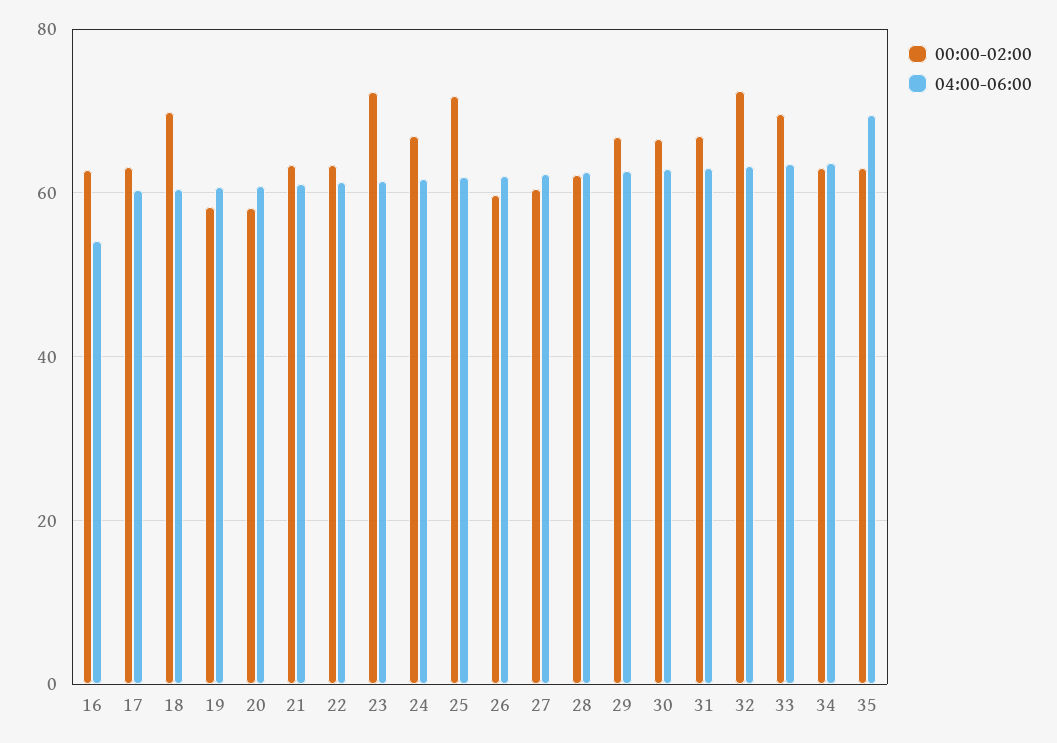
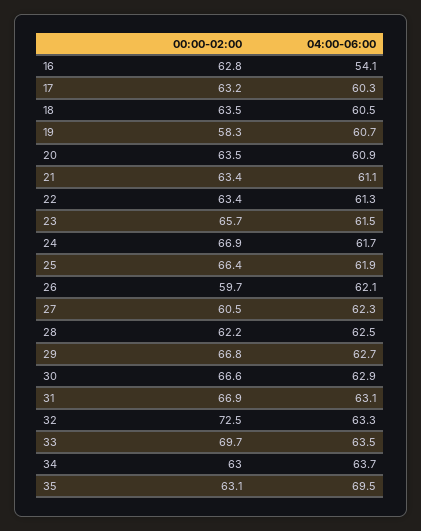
  {
    "00:00-02:00": {
      "16": 62.8,
      "17": 63.2,
-     "18": 70,
+     "18": 63.5,
      "19": 58.3,
-     "20": 58,
+     "20": 63.5,
      "21": 63.4,
      "22": 63.4,
-     "23": 72,
+     "23": 65.7,
      "24": 66.9,
-     "25": 72,
+     "25": 66.4,
      "26": 59.7,
      "27": 60.5,
      "28": 62.2,
      "29": 66.8,
      "30": 66.6,
      "31": 66.9,
      "32": 72.5,
      "33": 69.7,
      "34": 63,
      "35": 63.1
    },
    "04:00-06:00": {
      "16": 54.1,
      "17": 60.3,
      "18": 60.5,
      "19": 60.7,
      "20": 60.9,
      "21": 61.1,
      "22": 61.3,
      "23": 61.5,
      "24": 61.7,
      "25": 61.9,
      "26": 62.1,
      "27": 62.3,
      "28": 62.5,
      "29": 62.7,
      "30": 62.9,
      "31": 63.1,
      "32": 63.3,
      "33": 63.5,
      "34": 63.7,
      "35": 69.5
    }
  }

